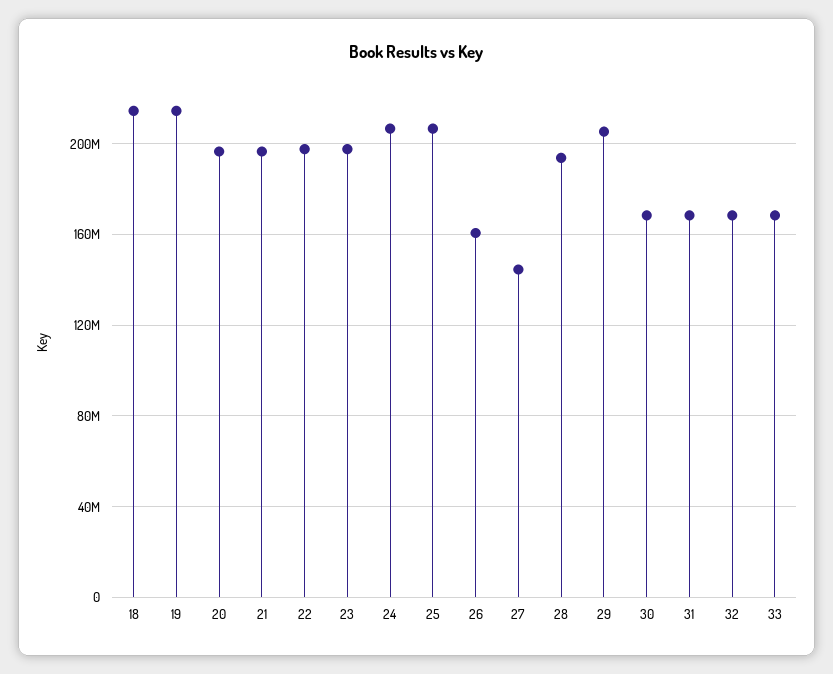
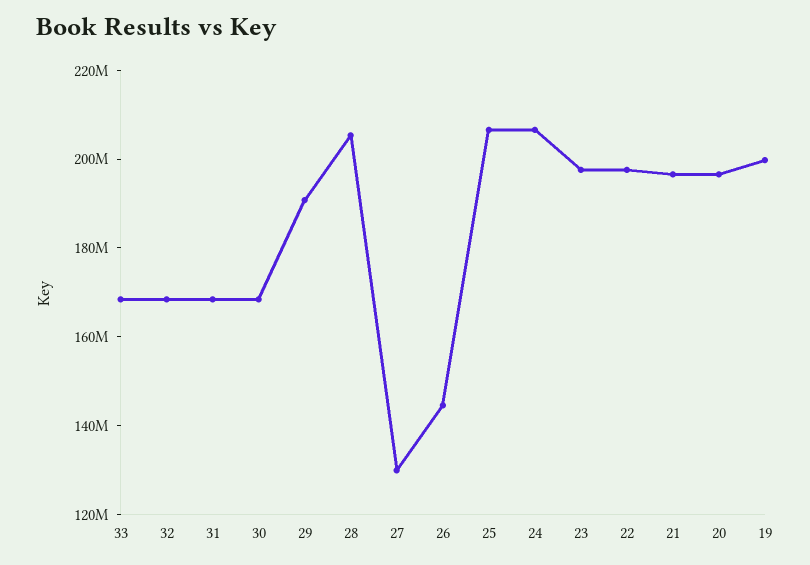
  {
-   "18": 215000000,
-   "19": 215000000,
+   "19": 200000000,
    "20": 195000000,
    "21": 195000000,
    "22": 200000000,
    "23": 200000000,
    "24": 205000000,
    "25": 205000000,
-   "26": 160000000,
+   "26": 145000000,
-   "27": 145000000,
+   "27": 130000000,
-   "28": 195000000,
+   "28": 205000000,
-   "29": 205000000,
+   "29": 190000000,
    "30": 170000000,
    "31": 170000000,
    "32": 170000000,
    "33": 170000000
  }

